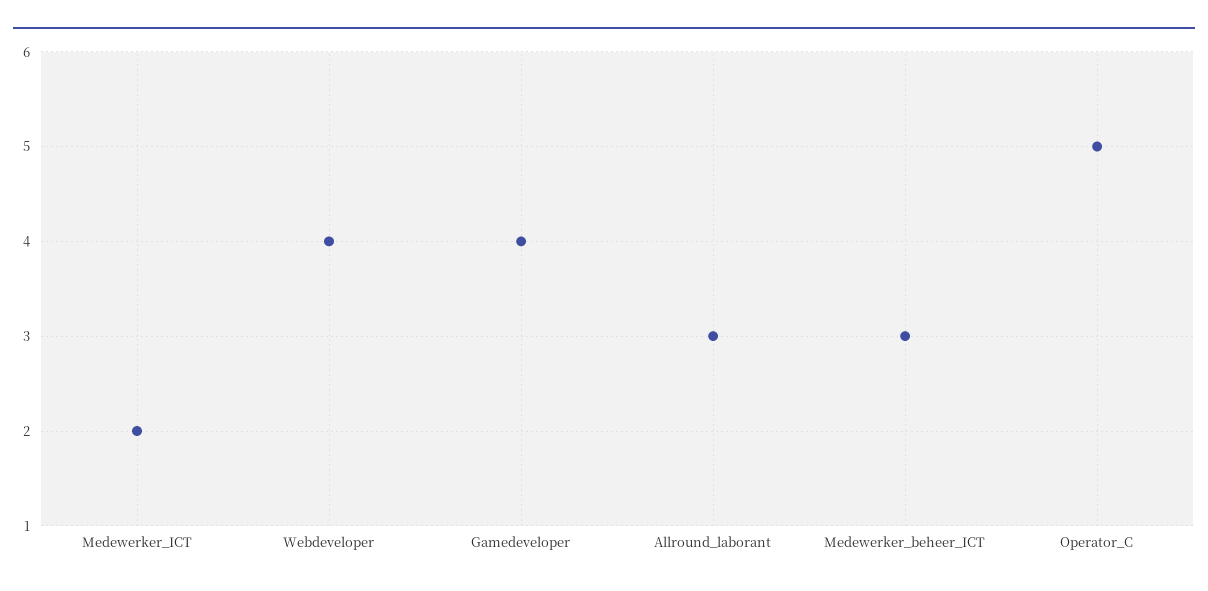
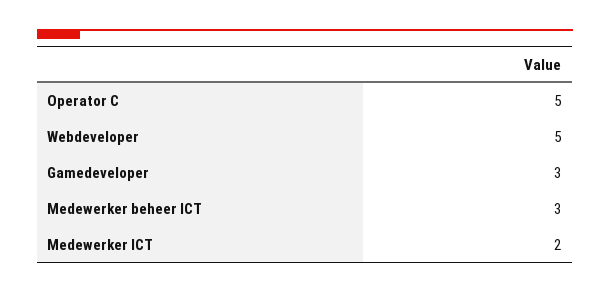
  {
    "Medewerker_ICT": 2,
-   "Webdeveloper": 4,
+   "Webdeveloper": 5,
-   "Gamedeveloper": 4,
+   "Gamedeveloper": 3,
-   "Allround_laborant": 3,
    "Medewerker_beheer_ICT": 3,
    "Operator_C": 5
  }

